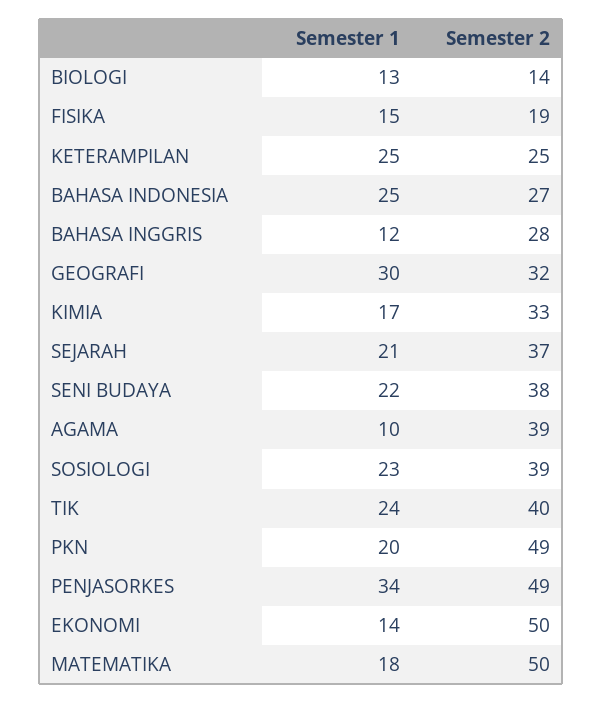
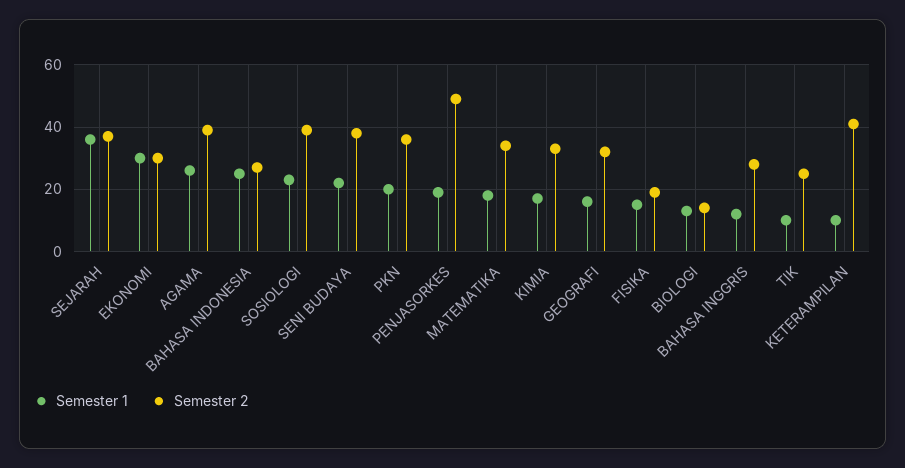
  {
    "Semester 1": {
      "BIOLOGI": 13,
      "FISIKA": 15,
-     "KETERAMPILAN": 25,
+     "KETERAMPILAN": 10,
      "BAHASA INDONESIA": 25,
      "BAHASA INGGRIS": 12,
-     "GEOGRAFI": 30,
+     "GEOGRAFI": 15,
      "KIMIA": 17,
-     "SEJARAH": 21,
+     "SEJARAH": 35,
      "SENI BUDAYA": 22,
-     "AGAMA": 10,
+     "AGAMA": 25,
      "SOSIOLOGI": 23,
-     "TIK": 24,
+     "TIK": 10,
      "PKN": 20,
-     "PENJASORKES": 34,
+     "PENJASORKES": 20,
-     "EKONOMI": 14,
+     "EKONOMI": 30,
      "MATEMATIKA": 18
    },
    "Semester 2": {
      "BIOLOGI": 14,
      "FISIKA": 19,
-     "KETERAMPILAN": 25,
+     "KETERAMPILAN": 40,
      "BAHASA INDONESIA": 27,
      "BAHASA INGGRIS": 28,
      "GEOGRAFI": 32,
      "KIMIA": 33,
      "SEJARAH": 37,
      "SENI BUDAYA": 38,
      "AGAMA": 39,
      "SOSIOLOGI": 39,
-     "TIK": 40,
+     "TIK": 25,
-     "PKN": 49,
+     "PKN": 35,
      "PENJASORKES": 49,
-     "EKONOMI": 50,
+     "EKONOMI": 30,
-     "MATEMATIKA": 50
+     "MATEMATIKA": 35
    }
  }

